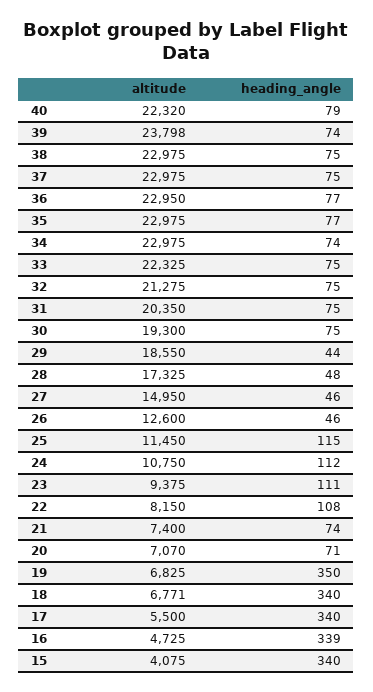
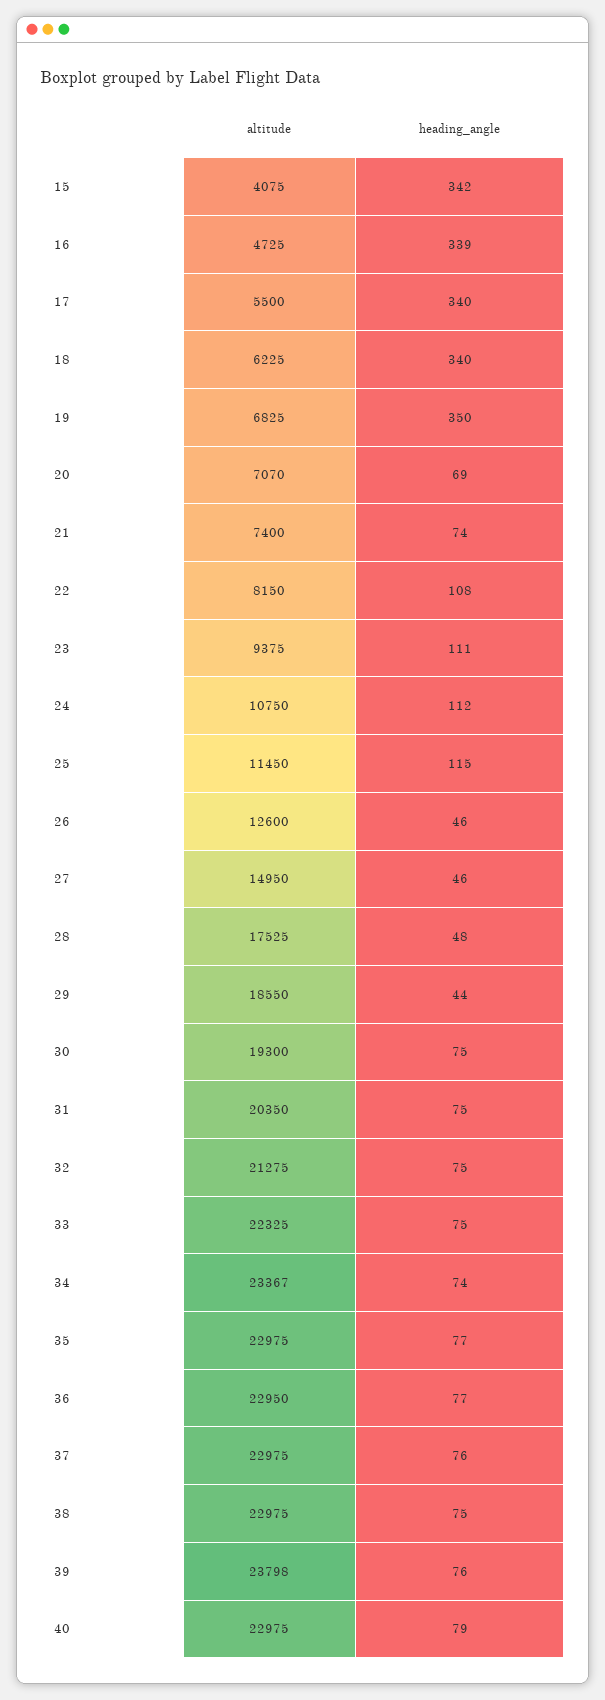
  {
    "altitude": {
-     "40": 22320,
+     "40": 22975,
      "39": 23798,
      "38": 22975,
      "37": 22975,
      "36": 22950,
      "35": 22975,
-     "34": 22975,
+     "34": 23367,
      "33": 22325,
      "32": 21275,
      "31": 20350,
      "30": 19300,
      "29": 18550,
-     "28": 17325,
+     "28": 17525,
      "27": 14950,
      "26": 12600,
      "25": 11450,
      "24": 10750,
      "23": 9375,
      "22": 8150,
      "21": 7400,
      "20": 7070,
      "19": 6825,
-     "18": 6771,
+     "18": 6225,
      "17": 5500,
      "16": 4725,
      "15": 4075
    },
    "heading_angle": {
      "40": 79,
-     "39": 74,
+     "39": 76,
      "38": 75,
-     "37": 75,
+     "37": 76,
      "36": 77,
      "35": 77,
      "34": 74,
      "33": 75,
      "32": 75,
      "31": 75,
      "30": 75,
      "29": 44,
      "28": 48,
      "27": 46,
      "26": 46,
      "25": 115,
      "24": 112,
      "23": 111,
      "22": 108,
      "21": 74,
-     "20": 71,
+     "20": 69,
      "19": 350,
      "18": 340,
      "17": 340,
      "16": 339,
-     "15": 340
+     "15": 342
    }
  }

